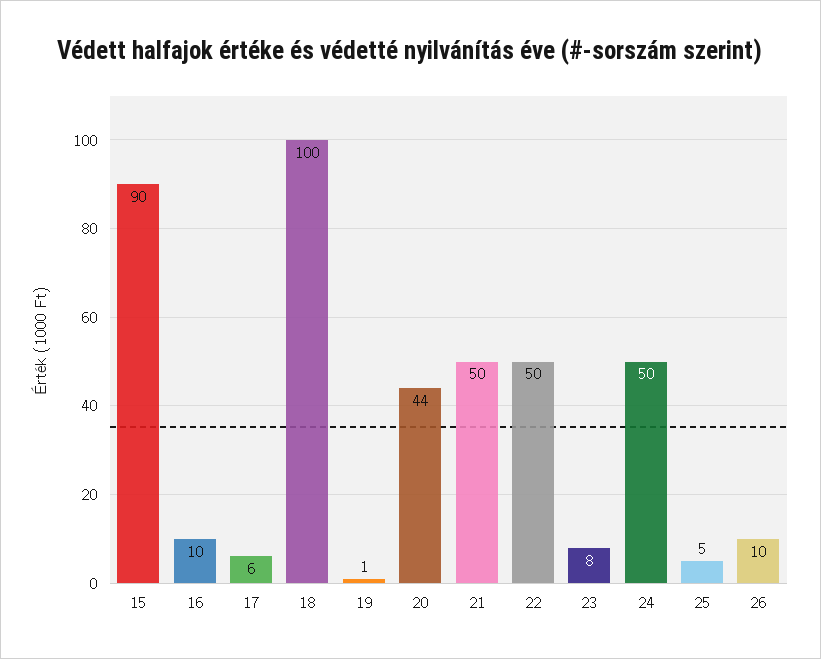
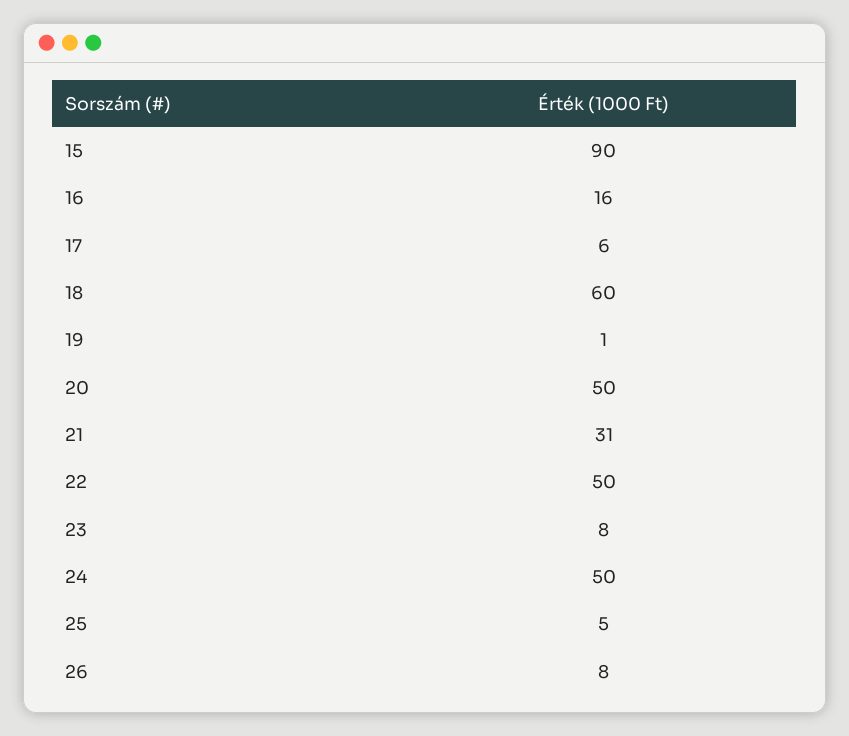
  {
    "15": 90,
-   "16": 10,
+   "16": 16,
    "17": 6,
-   "18": 100,
+   "18": 60,
    "19": 1,
-   "20": 44,
+   "20": 50,
-   "21": 50,
+   "21": 31,
    "22": 50,
    "23": 8,
    "24": 50,
    "25": 5,
-   "26": 10
+   "26": 8
  }

